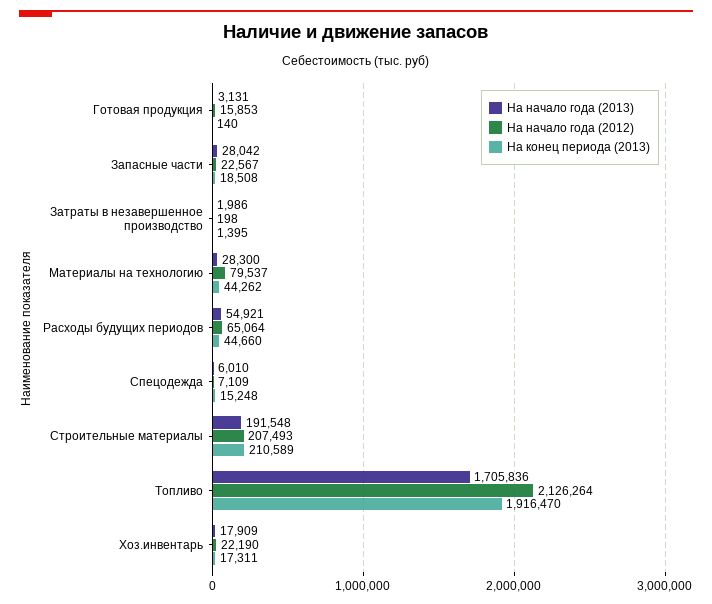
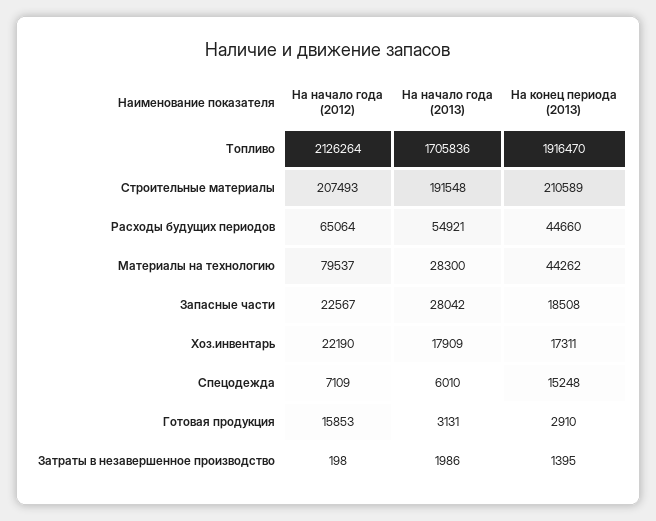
  {
    "На начало года (2013)": {
      "Готовая продукция": 3131,
      "Запасные части": 28042,
      "Затраты в незавершенное производство": 1986,
      "Материалы на технологию": 28300,
      "Расходы будущих периодов": 54921,
      "Спецодежда": 6010,
      "Строительные материалы": 191548,
      "Топливо": 1705836,
      "Хоз.инвентарь": 17909
    },
    "На начало года (2012)": {
      "Готовая продукция": 15853,
      "Запасные части": 22567,
      "Затраты в незавершенное производство": 198,
      "Материалы на технологию": 79537,
      "Расходы будущих периодов": 65064,
      "Спецодежда": 7109,
      "Строительные материалы": 207493,
      "Топливо": 2126264,
      "Хоз.инвентарь": 22190
    },
    "На конец периода (2013)": {
-     "Готовая продукция": 140,
+     "Готовая продукция": 2910,
      "Запасные части": 18508,
      "Затраты в незавершенное производство": 1395,
      "Материалы на технологию": 44262,
      "Расходы будущих периодов": 44660,
      "Спецодежда": 15248,
      "Строительные материалы": 210589,
      "Топливо": 1916470,
      "Хоз.инвентарь": 17311
    }
  }

